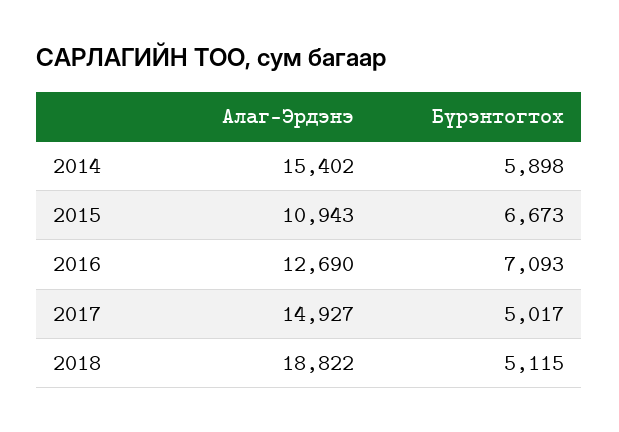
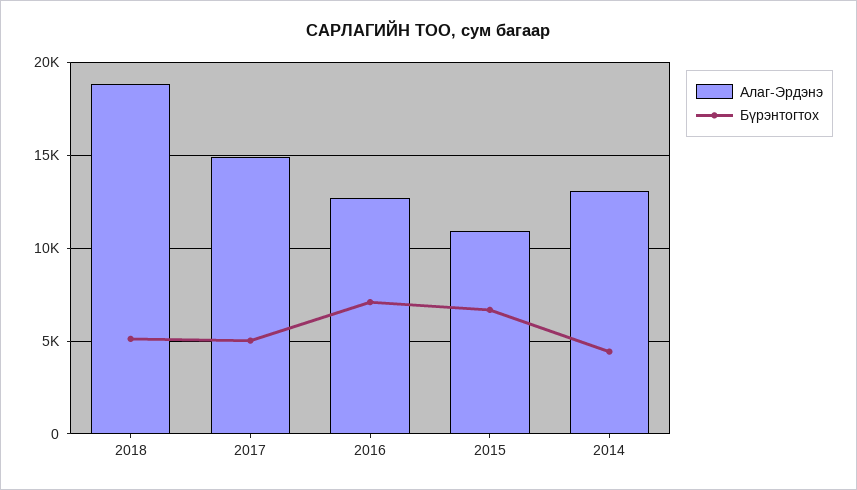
  {
    "Алаг-Эрдэнэ": {
-     "2014": 15402,
+     "2014": 13000,
      "2015": 10943,
      "2016": 12690,
      "2017": 14927,
      "2018": 18822
    },
    "Бүрэнтогтох": {
-     "2014": 5898,
+     "2014": 4500,
      "2015": 6673,
      "2016": 7093,
      "2017": 5017,
      "2018": 5115
    }
  }

